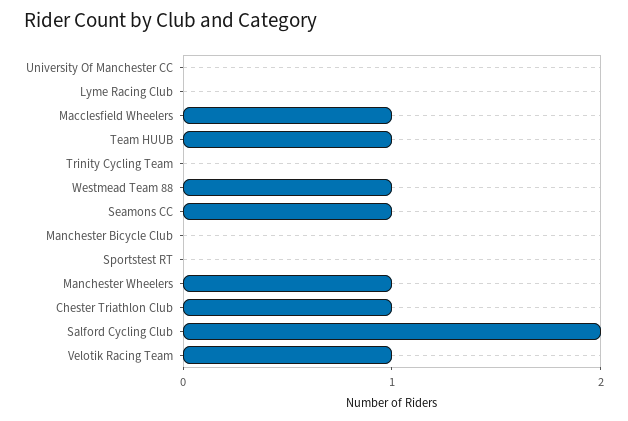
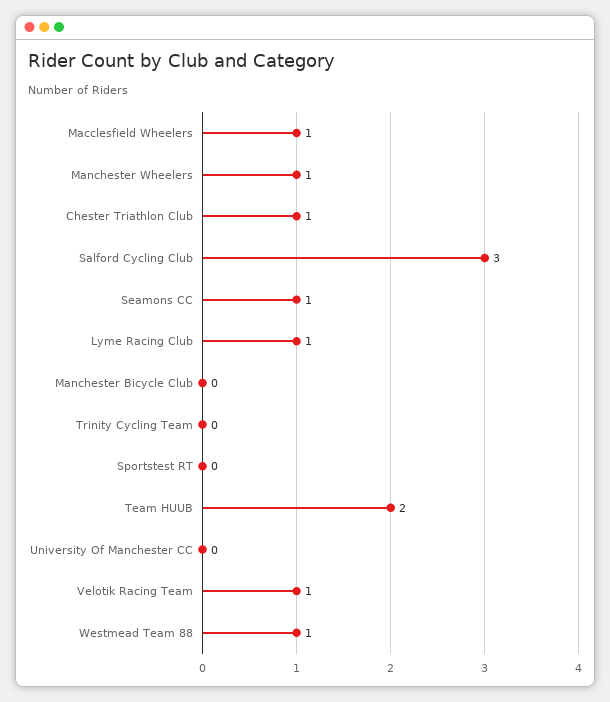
  {
    "University Of Manchester CC": 0,
-   "Lyme Racing Club": 0,
+   "Lyme Racing Club": 1,
    "Macclesfield Wheelers": 1,
-   "Team HUUB": 1,
+   "Team HUUB": 2,
    "Trinity Cycling Team": 0,
    "Westmead Team 88": 1,
    "Seamons CC": 1,
    "Manchester Bicycle Club": 0,
    "Sportstest RT": 0,
    "Manchester Wheelers": 1,
    "Chester Triathlon Club": 1,
-   "Salford Cycling Club": 2,
+   "Salford Cycling Club": 3,
    "Velotik Racing Team": 1
  }

